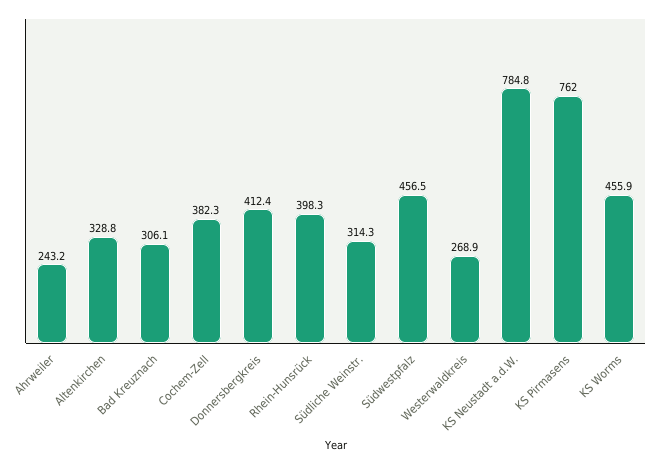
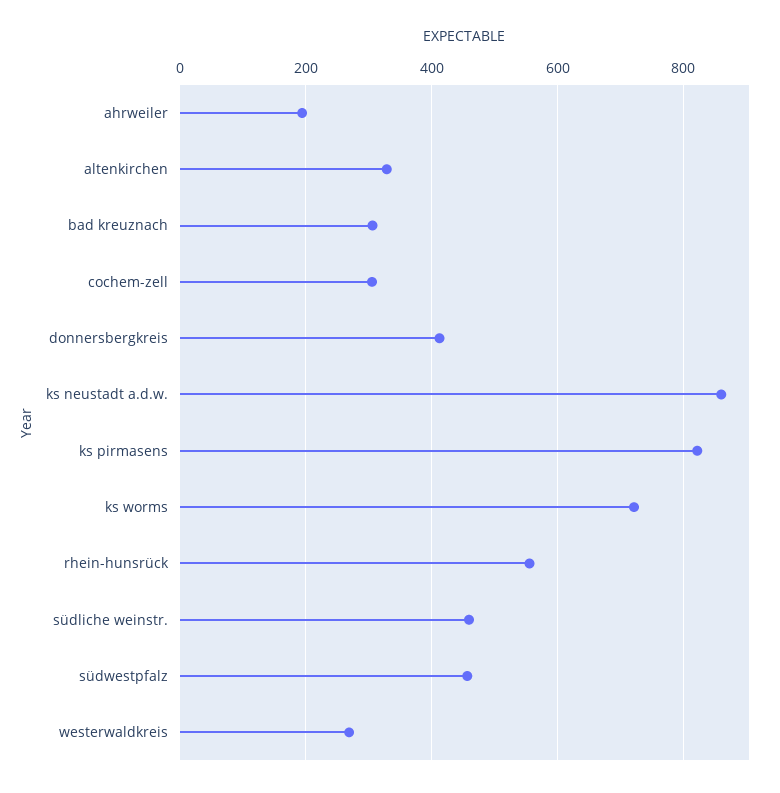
  {
-   "Ahrweiler": 243.2,
+   "Ahrweiler": 200,
    "Altenkirchen": 328.8,
    "Bad Kreuznach": 306.1,
-   "Cochem-Zell": 382.3,
+   "Cochem-Zell": 300,
    "Donnersbergkreis": 412.4,
-   "Rhein-Hunsrück": 398.3,
+   "Rhein-Hunsrück": 560,
-   "Südliche Weinstr.": 314.3,
+   "Südliche Weinstr.": 460,
    "Südwestpfalz": 456.5,
    "Westerwaldkreis": 268.9,
-   "KS Neustadt a.d.W.": 784.8,
+   "KS Neustadt a.d.W.": 860,
-   "KS Pirmasens": 762,
+   "KS Pirmasens": 820,
-   "KS Worms": 455.9
+   "KS Worms": 720
  }

